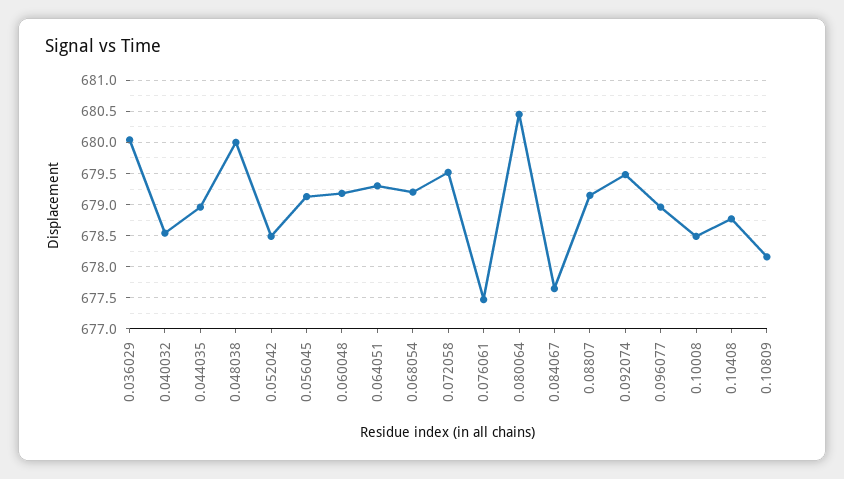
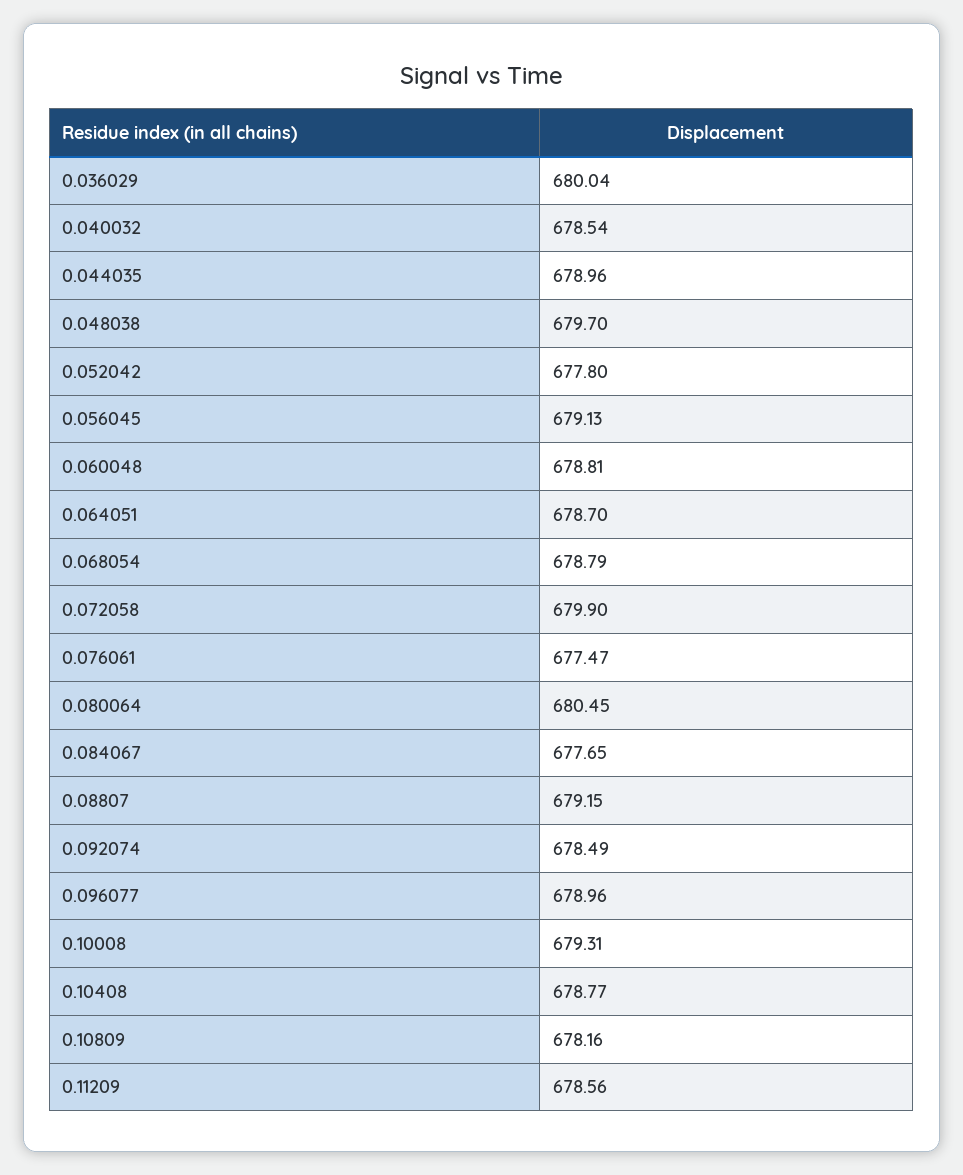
  {
    "0.036029": 680.04,
    "0.040032": 678.54,
    "0.044035": 678.96,
-   "0.048038": 680,
+   "0.048038": 679.7,
-   "0.052042": 678.5,
+   "0.052042": 677.8,
    "0.056045": 679.13,
-   "0.060048": 679.2,
+   "0.060048": 678.81,
-   "0.064051": 679.3,
+   "0.064051": 678.7,
-   "0.068054": 679.2,
+   "0.068054": 678.79,
-   "0.072058": 679.5,
+   "0.072058": 679.9,
    "0.076061": 677.47,
    "0.080064": 680.45,
    "0.084067": 677.65,
    "0.08807": 679.15,
-   "0.092074": 679.5,
+   "0.092074": 678.49,
    "0.096077": 678.96,
-   "0.10008": 678.5,
+   "0.10008": 679.31,
    "0.10408": 678.77,
-   "0.10809": 678.16
+   "0.10809": 678.16,
+   "0.11209": 678.56
  }

